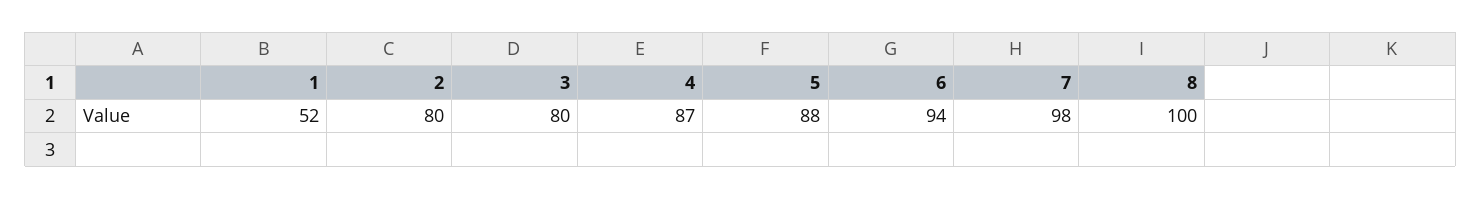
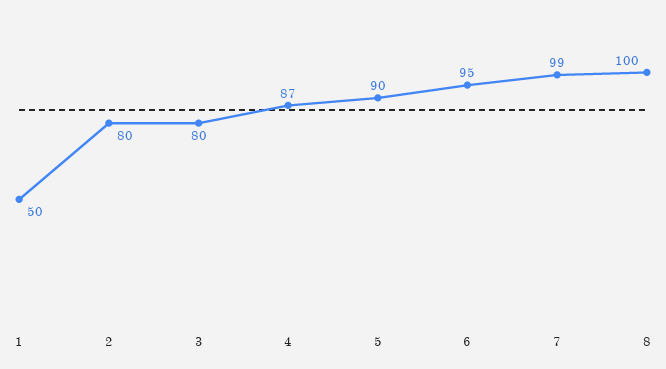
  {
-   "1": 52,
+   "1": 50,
    "2": 80,
    "3": 80,
    "4": 87,
-   "5": 88,
+   "5": 90,
-   "6": 94,
+   "6": 95,
-   "7": 98,
+   "7": 99,
    "8": 100
  }

